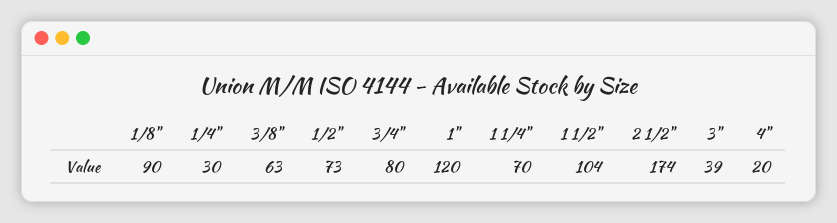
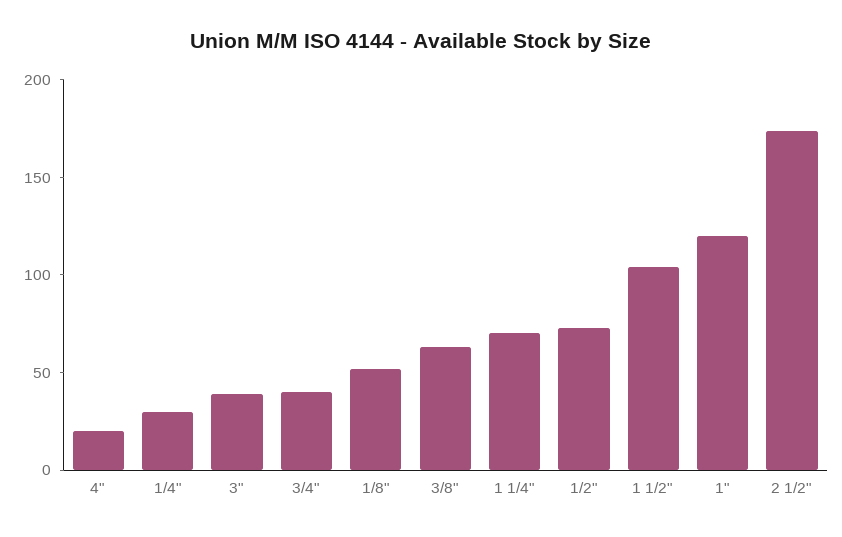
  {
-   "1/8\"": 90,
+   "1/8\"": 50,
    "1/4\"": 30,
    "3/8\"": 63,
    "1/2\"": 73,
-   "3/4\"": 80,
+   "3/4\"": 40,
    "1\"": 120,
    "1 1/4\"": 70,
    "1 1/2\"": 104,
    "2 1/2\"": 174,
    "3\"": 39,
    "4\"": 20
  }

